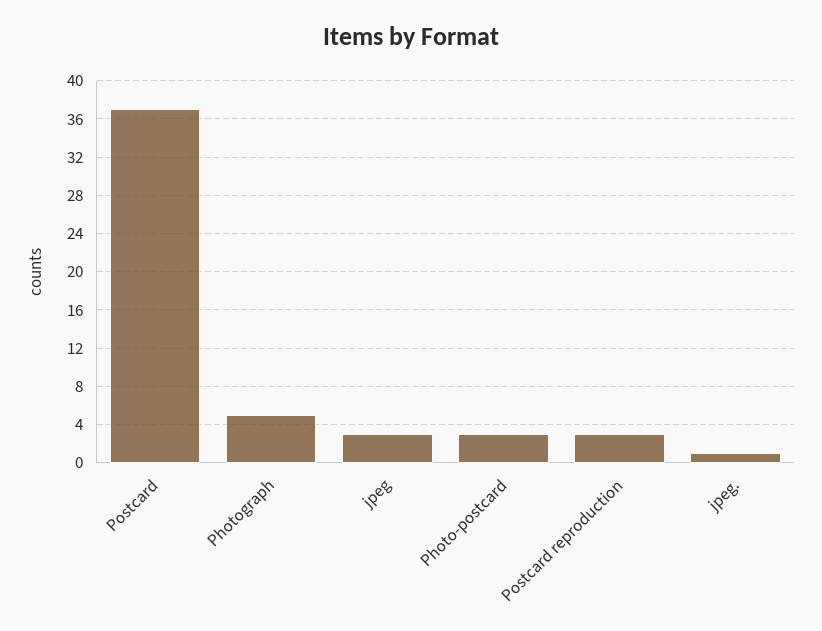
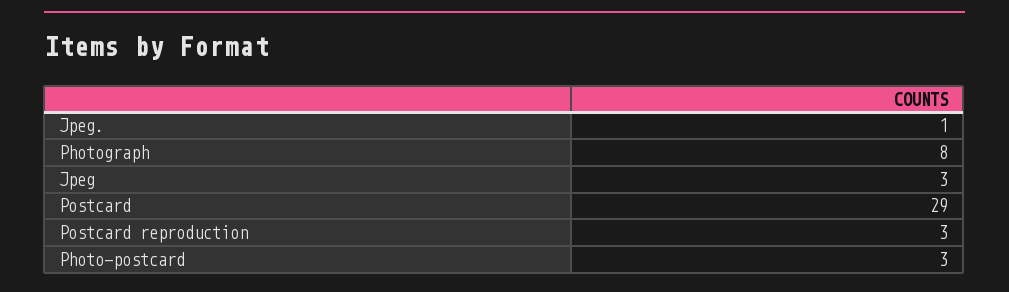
  {
-   "Postcard": 37,
+   "Postcard": 29,
-   "Photograph": 5,
+   "Photograph": 8,
    "jpeg": 3,
    "Photo-postcard": 3,
    "Postcard reproduction": 3,
    "jpeg.": 1
  }

